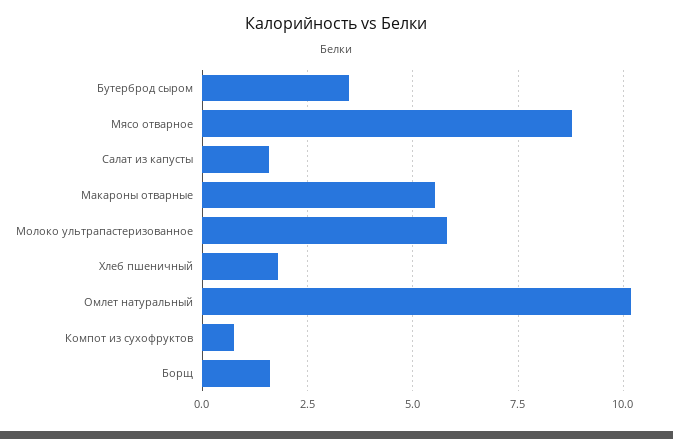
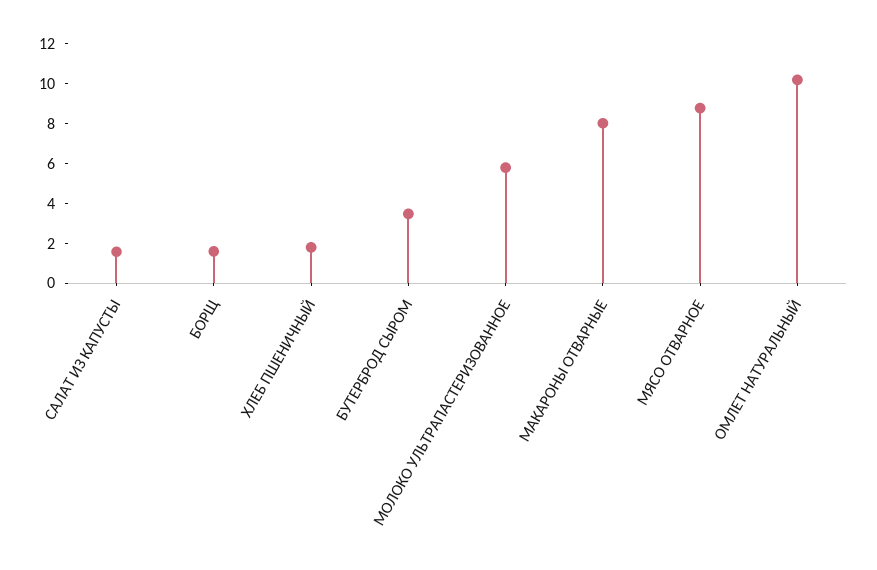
  {
    "Бутерброд сыром": 3.5,
    "Мясо отварное": 8.75,
    "Салат из капусты": 1.5,
-   "Макароны отварные": 5.5,
+   "Макароны отварные": 8,
    "Молоко ультрапастеризованное": 5.75,
    "Хлеб пшеничный": 1.75,
    "Омлет натуральный": 10.25,
-   "Компот из сухофруктов": 0.75,
    "Борщ": 1.5
  }

